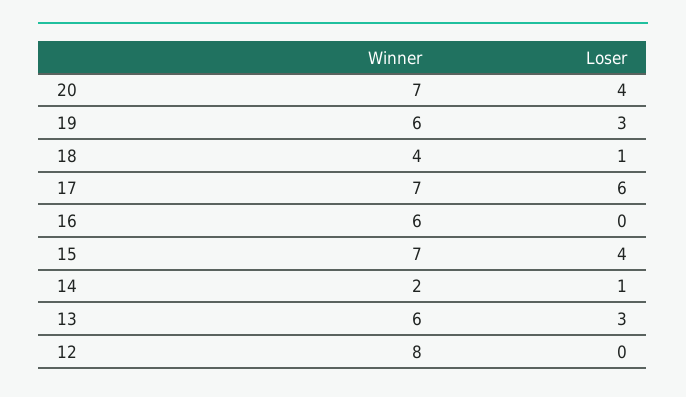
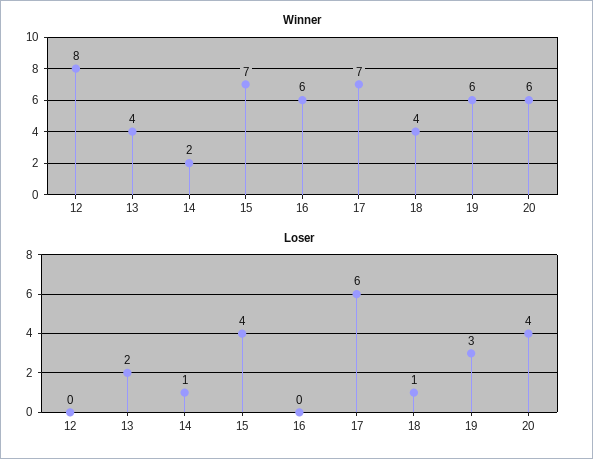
  {
    "Winner": {
-     "20": 7,
+     "20": 6,
      "19": 6,
      "18": 4,
      "17": 7,
      "16": 6,
      "15": 7,
      "14": 2,
-     "13": 6,
+     "13": 4,
      "12": 8
    },
    "Loser": {
      "20": 4,
      "19": 3,
      "18": 1,
      "17": 6,
      "16": 0,
      "15": 4,
      "14": 1,
-     "13": 3,
+     "13": 2,
      "12": 0
    }
  }

